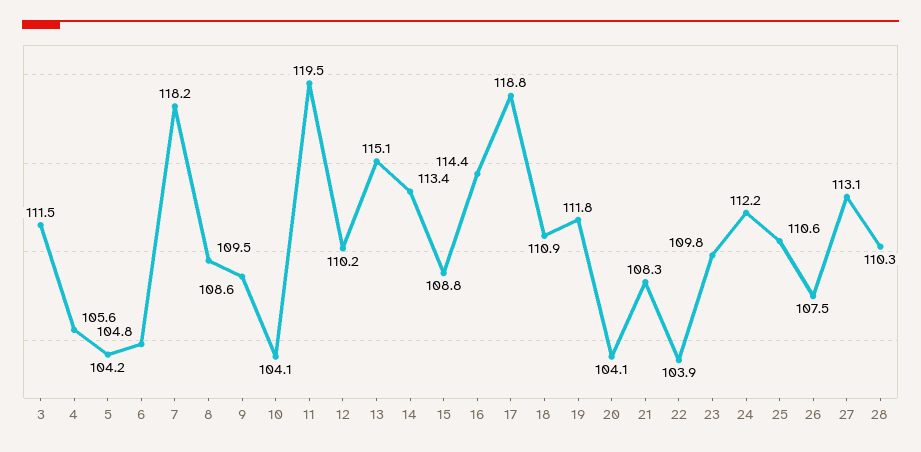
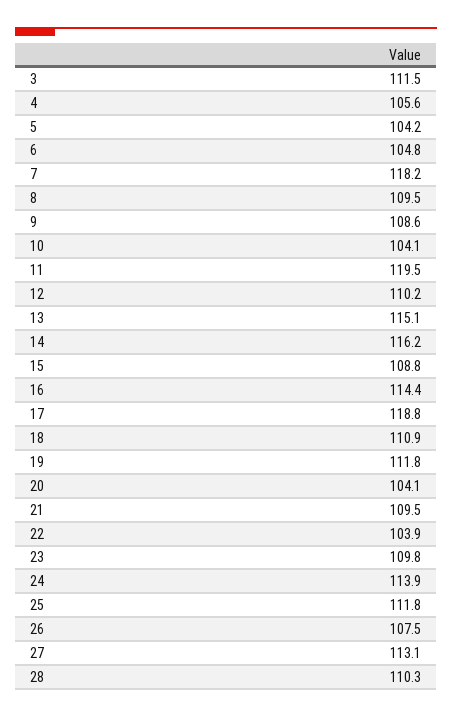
  {
    "3": 111.5,
    "4": 105.6,
    "5": 104.2,
    "6": 104.8,
    "7": 118.2,
    "8": 109.5,
    "9": 108.6,
    "10": 104.1,
    "11": 119.5,
    "12": 110.2,
    "13": 115.1,
-   "14": 113.4,
+   "14": 116.2,
    "15": 108.8,
    "16": 114.4,
    "17": 118.8,
    "18": 110.9,
    "19": 111.8,
    "20": 104.1,
-   "21": 108.3,
+   "21": 109.5,
    "22": 103.9,
    "23": 109.8,
-   "24": 112.2,
+   "24": 113.9,
-   "25": 110.6,
+   "25": 111.8,
    "26": 107.5,
    "27": 113.1,
    "28": 110.3
  }

